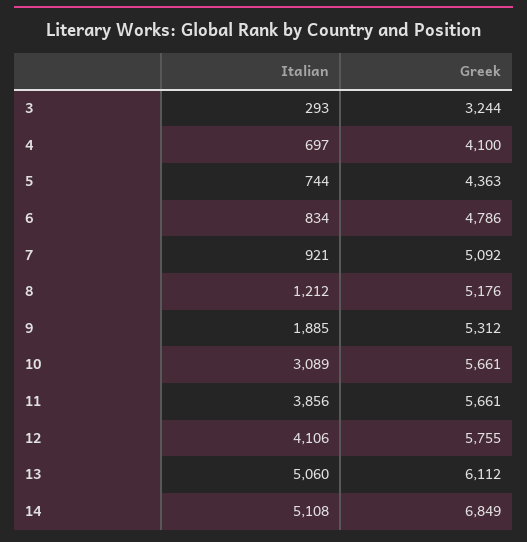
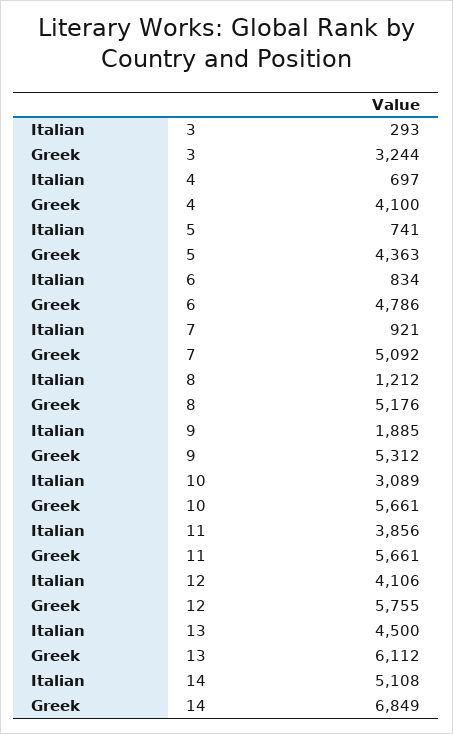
  {
    "Italian": {
      "3": 293,
      "4": 697,
-     "5": 744,
+     "5": 741,
      "6": 834,
      "7": 921,
      "8": 1212,
      "9": 1885,
      "10": 3089,
      "11": 3856,
      "12": 4106,
-     "13": 5060,
+     "13": 4500,
      "14": 5108
    },
    "Greek": {
      "3": 3244,
      "4": 4100,
      "5": 4363,
      "6": 4786,
      "7": 5092,
      "8": 5176,
      "9": 5312,
      "10": 5661,
      "11": 5661,
      "12": 5755,
      "13": 6112,
      "14": 6849
    }
  }

